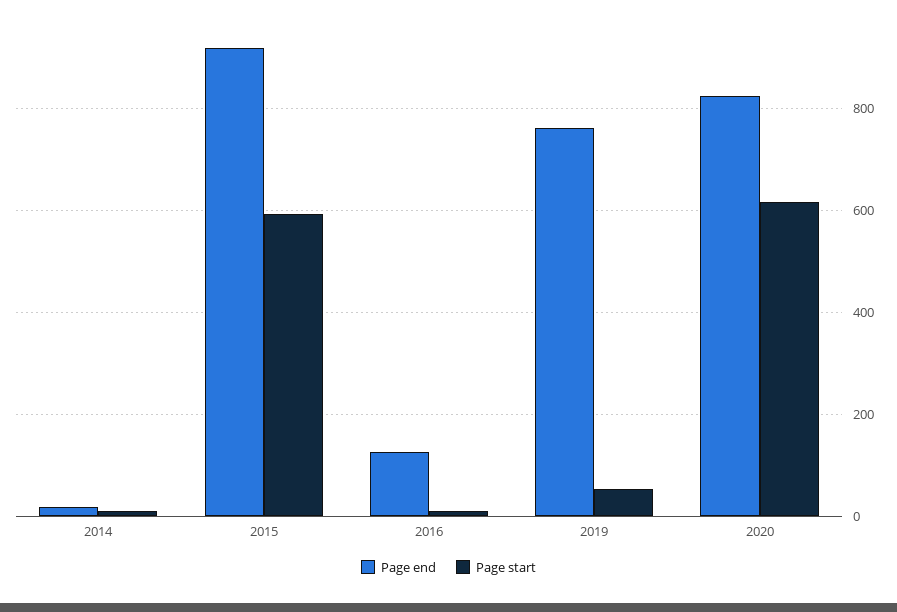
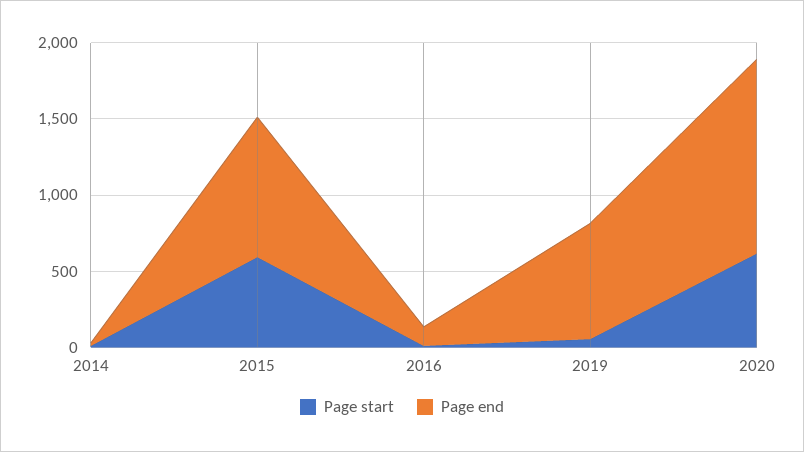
  {
    "Page end": {
      "2014": 20,
      "2015": 920,
      "2016": 120,
      "2019": 760,
-     "2020": 820
+     "2020": 1300
    },
    "Page start": {
      "2014": 0,
      "2015": 600,
      "2016": 0,
      "2019": 60,
      "2020": 620
    }
  }

